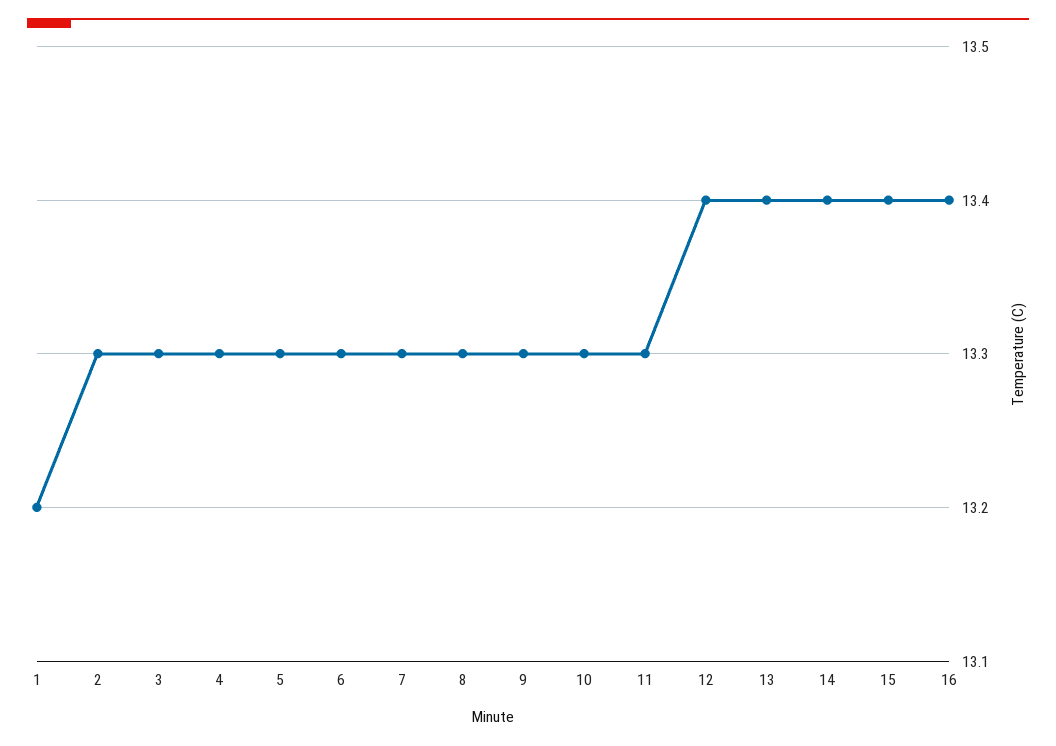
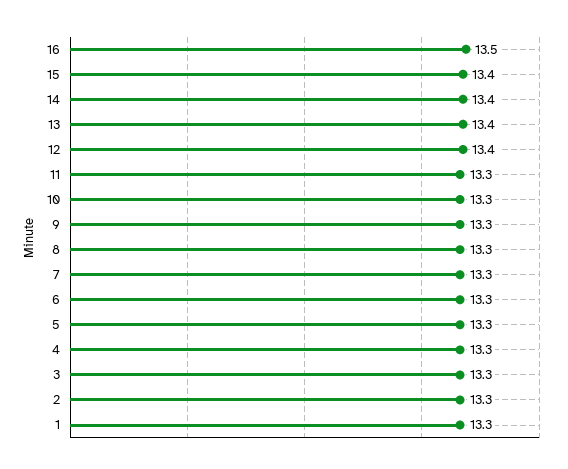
  {
-   "1": 13.2,
+   "1": 13.3,
    "2": 13.3,
    "3": 13.3,
    "4": 13.3,
    "5": 13.3,
    "6": 13.3,
    "7": 13.3,
    "8": 13.3,
    "9": 13.3,
    "10": 13.3,
    "11": 13.3,
    "12": 13.4,
    "13": 13.4,
    "14": 13.4,
    "15": 13.4,
-   "16": 13.4
+   "16": 13.5
  }

